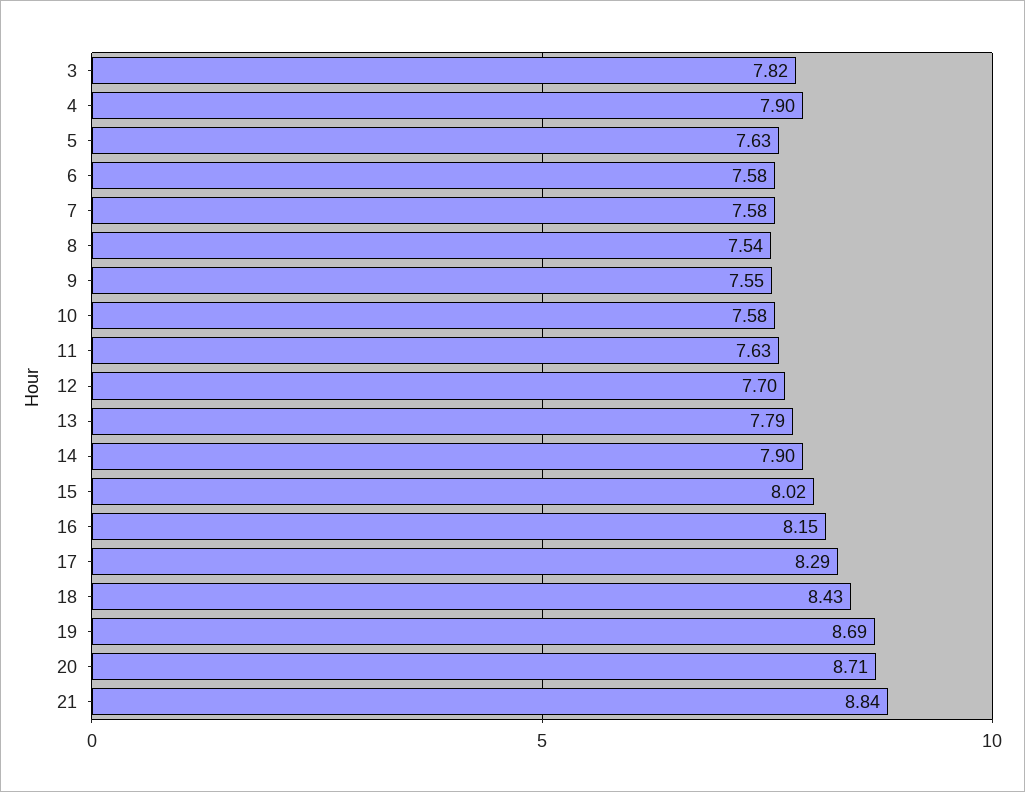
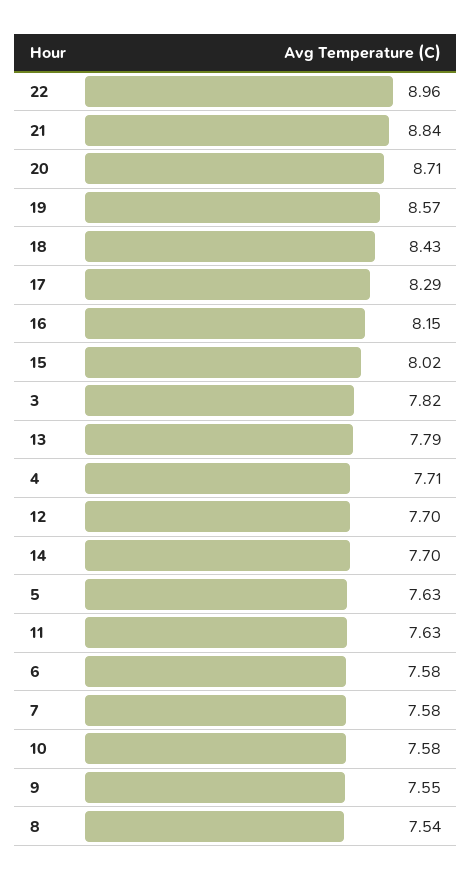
  {
    "3": 7.82,
-   "4": 7.9,
+   "4": 7.71,
    "5": 7.63,
    "6": 7.58,
    "7": 7.58,
    "8": 7.54,
    "9": 7.55,
    "10": 7.58,
    "11": 7.63,
    "12": 7.7,
    "13": 7.79,
-   "14": 7.9,
+   "14": 7.7,
    "15": 8.02,
    "16": 8.15,
    "17": 8.29,
    "18": 8.43,
-   "19": 8.69,
+   "19": 8.57,
    "20": 8.71,
-   "21": 8.84
+   "21": 8.84,
+   "22": 8.96
  }

